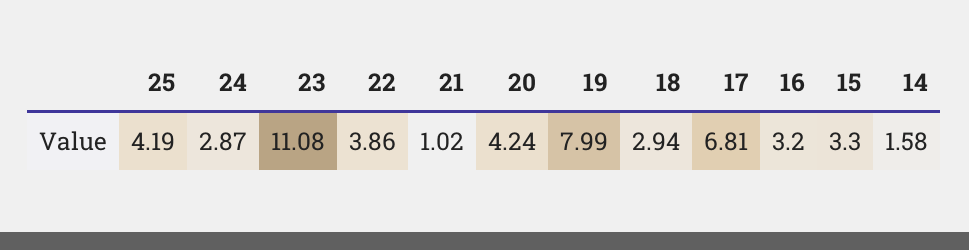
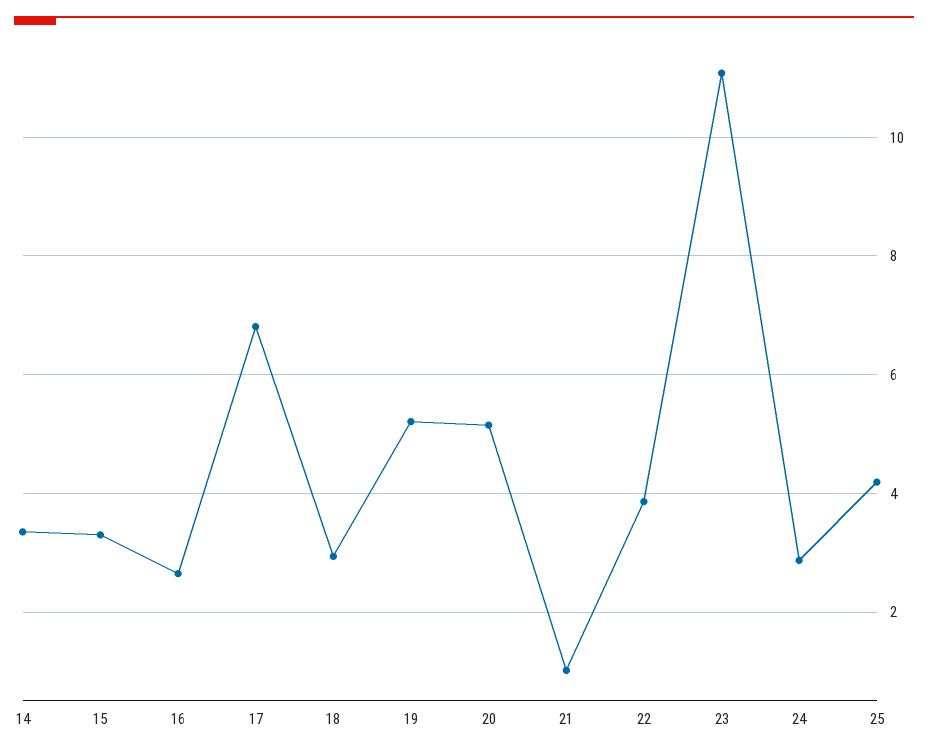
  {
    "25": 4.19,
    "24": 2.87,
    "23": 11.08,
    "22": 3.86,
    "21": 1.02,
-   "20": 4.24,
+   "20": 5.2,
-   "19": 7.99,
+   "19": 5.2,
    "18": 2.94,
    "17": 6.81,
-   "16": 3.2,
+   "16": 2.6,
    "15": 3.3,
-   "14": 1.58
+   "14": 3.4
  }

